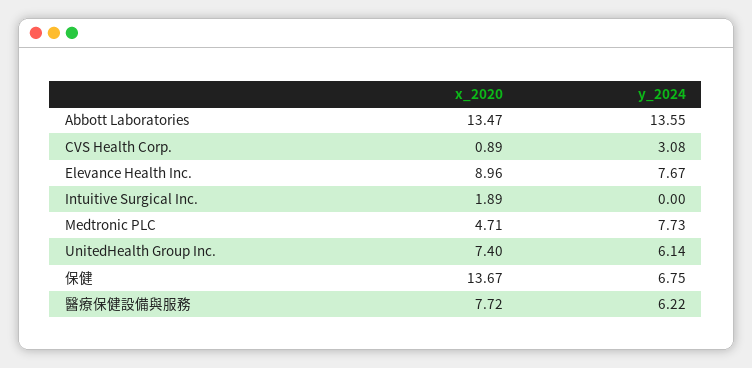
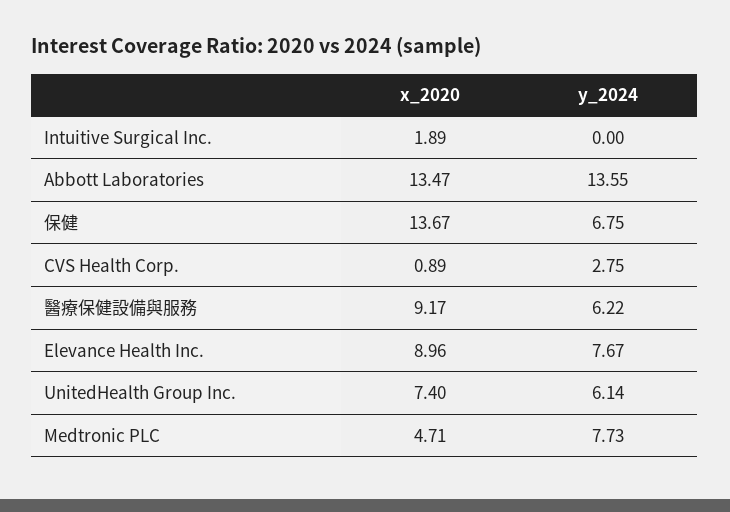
  {
    "x_2020": {
      "Abbott Laboratories": 13.47,
      "CVS Health Corp.": 0.89,
      "Elevance Health Inc.": 8.96,
      "Intuitive Surgical Inc.": 1.89,
      "Medtronic PLC": 4.71,
      "UnitedHealth Group Inc.": 7.4,
      "保健": 13.67,
-     "醫療保健設備與服務": 7.72
+     "醫療保健設備與服務": 9.17
    },
    "y_2024": {
      "Abbott Laboratories": 13.55,
-     "CVS Health Corp.": 3.08,
+     "CVS Health Corp.": 2.75,
      "Elevance Health Inc.": 7.67,
      "Intuitive Surgical Inc.": 0,
      "Medtronic PLC": 7.73,
      "UnitedHealth Group Inc.": 6.14,
      "保健": 6.75,
      "醫療保健設備與服務": 6.22
    }
  }

